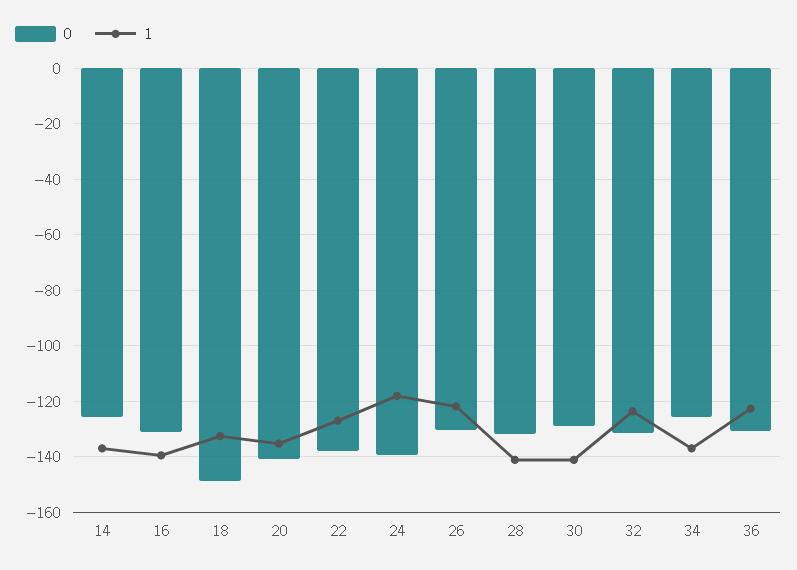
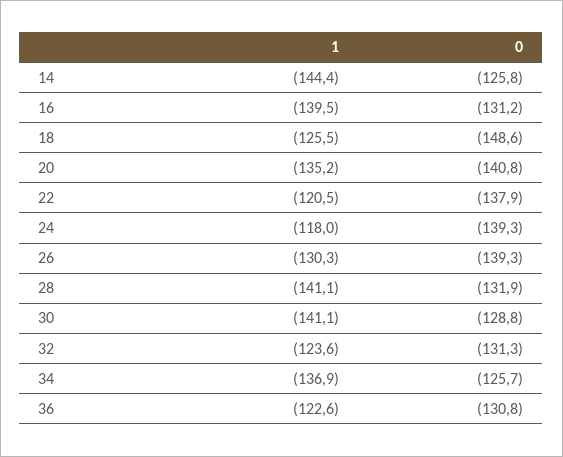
  {
    "0": {
      "14": -125.8,
      "16": -131.2,
      "18": -148.6,
      "20": -140.8,
      "22": -137.9,
      "24": -139.3,
-     "26": -130,
+     "26": -139.3,
      "28": -131.9,
      "30": -128.8,
      "32": -131.3,
      "34": -125.7,
      "36": -130.8
    },
    "1": {
-     "14": -137.5,
+     "14": -144.4,
      "16": -139.5,
-     "18": -132.5,
+     "18": -125.5,
      "20": -135.2,
-     "22": -127.5,
+     "22": -120.5,
      "24": -118,
-     "26": -122.5,
+     "26": -130.3,
      "28": -141.1,
      "30": -141.1,
      "32": -123.6,
      "34": -136.9,
      "36": -122.6
    }
  }

